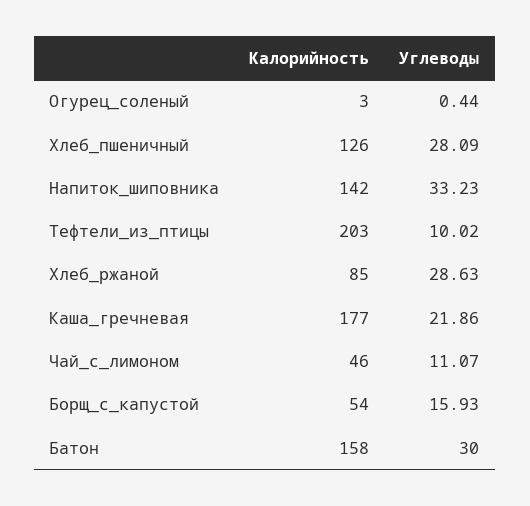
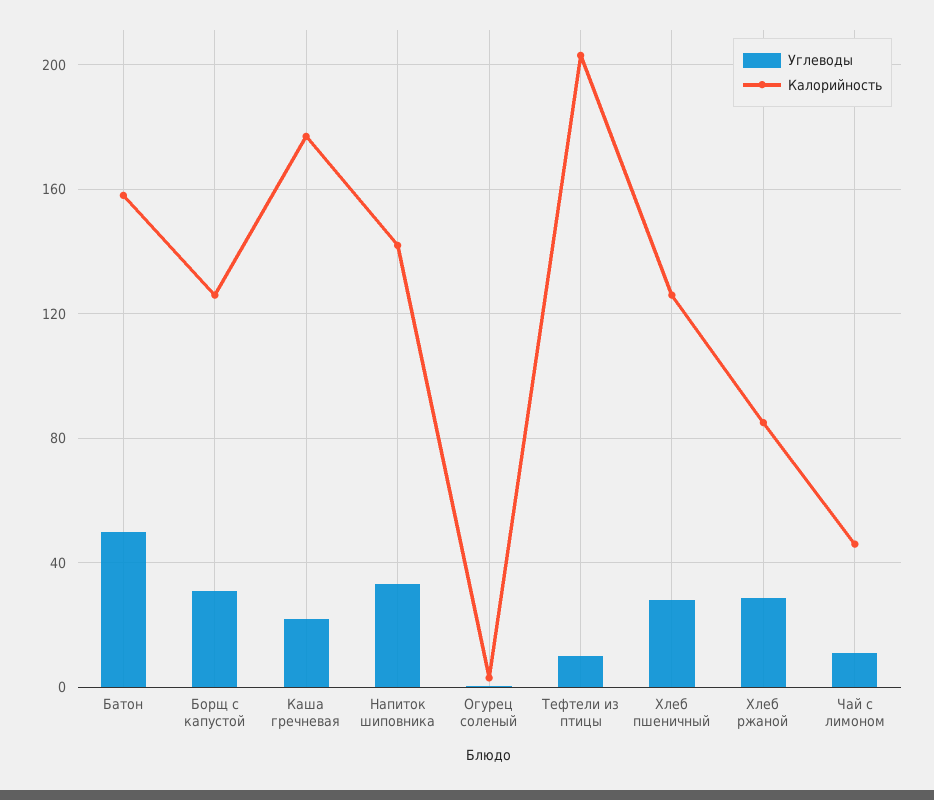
  {
    "Калорийность": {
      "Огурец_соленый": 3,
      "Хлеб_пшеничный": 126,
      "Напиток_шиповника": 142,
      "Тефтели_из_птицы": 203,
      "Хлеб_ржаной": 85,
      "Каша_гречневая": 177,
      "Чай_с_лимоном": 46,
-     "Борщ_с_капустой": 54,
+     "Борщ_с_капустой": 125,
      "Батон": 158
    },
    "Углеводы": {
      "Огурец_соленый": 0.44,
      "Хлеб_пшеничный": 28.09,
      "Напиток_шиповника": 33.23,
      "Тефтели_из_птицы": 10.02,
      "Хлеб_ржаной": 28.63,
      "Каша_гречневая": 21.86,
      "Чай_с_лимоном": 11.07,
-     "Борщ_с_капустой": 15.93,
+     "Борщ_с_капустой": 30,
-     "Батон": 30
+     "Батон": 50
    }
  }

